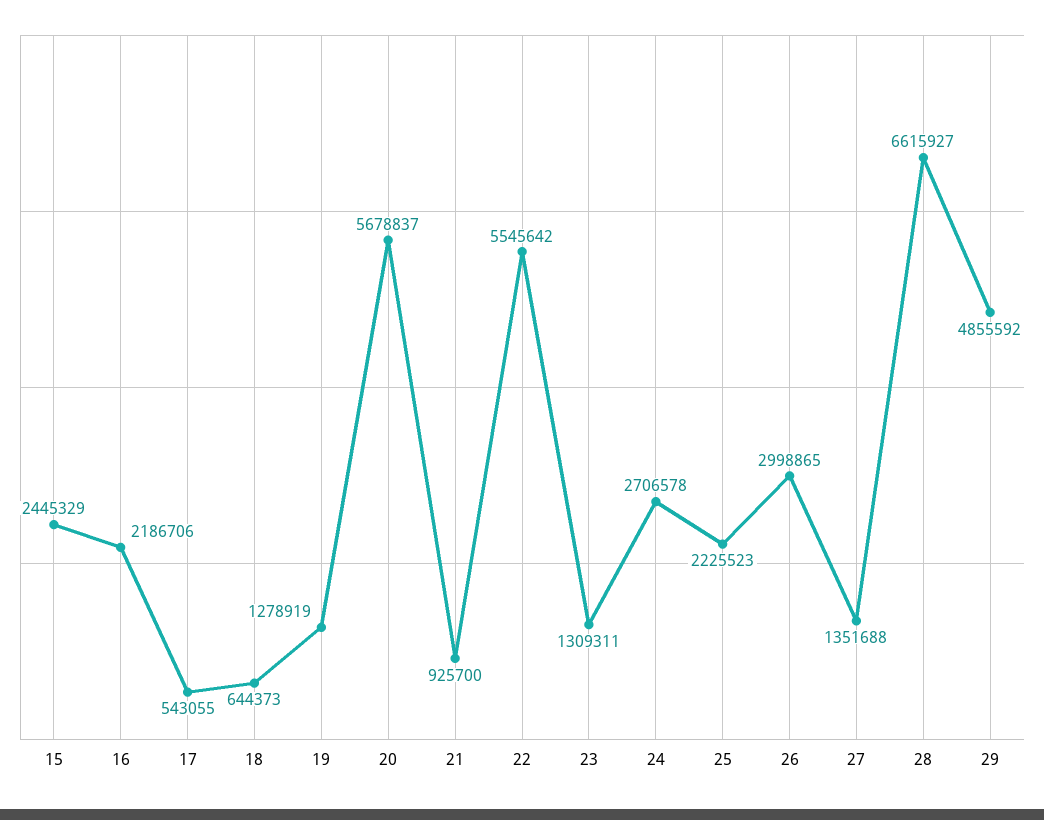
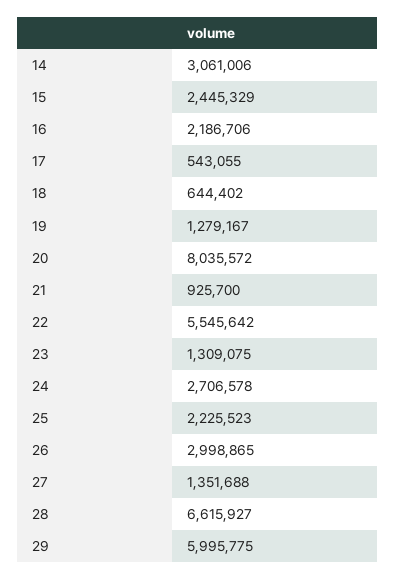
  {
    "15": 2445329,
    "16": 2186706,
    "17": 543055,
-   "18": 644373,
+   "18": 644402,
-   "19": 1278919,
+   "19": 1279167,
-   "20": 5678837,
+   "20": 8035572,
    "21": 925700,
    "22": 5545642,
-   "23": 1309311,
+   "23": 1309075,
    "24": 2706578,
    "25": 2225523,
    "26": 2998865,
    "27": 1351688,
    "28": 6615927,
-   "29": 4855592
+   "29": 5995775,
+   "14": 3061006
  }

